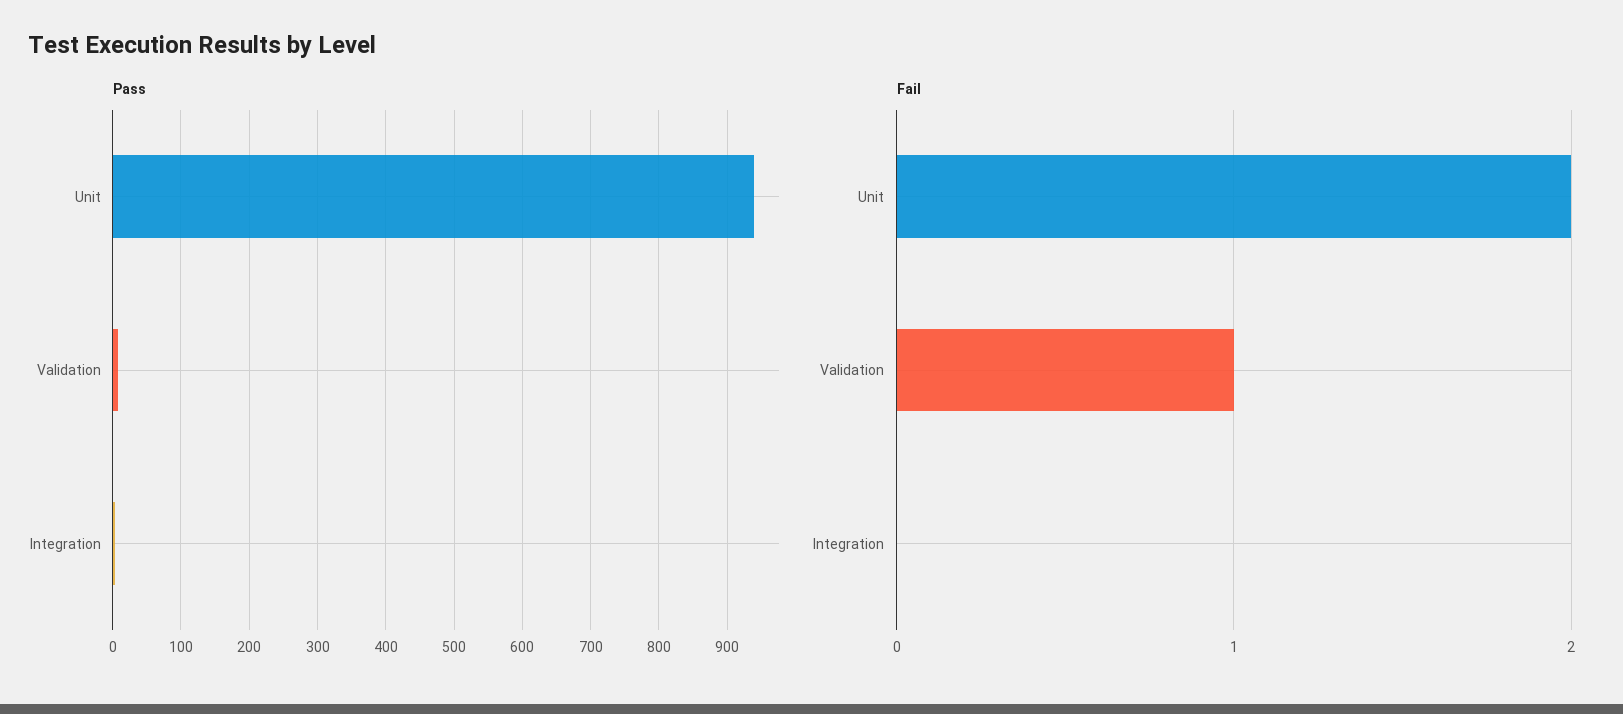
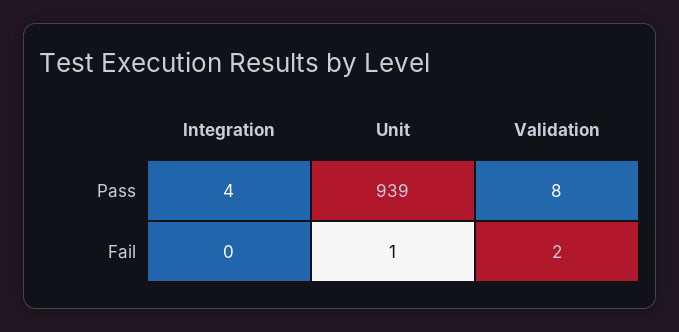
  {
    "Pass": {
      "Unit": 939,
      "Validation": 8,
      "Integration": 4
    },
    "Fail": {
-     "Unit": 2,
+     "Unit": 1,
-     "Validation": 1,
+     "Validation": 2,
      "Integration": 0
    }
  }

